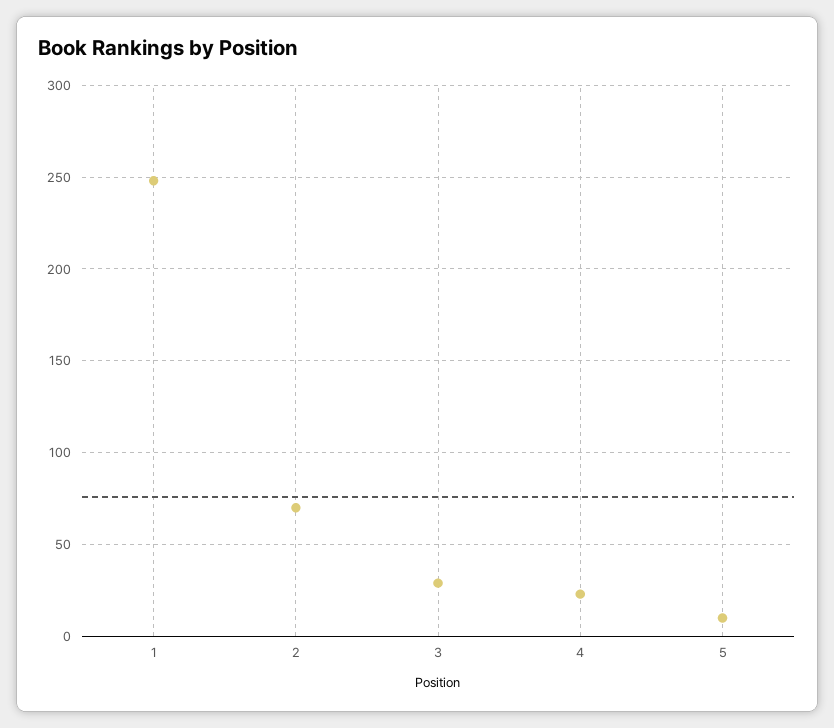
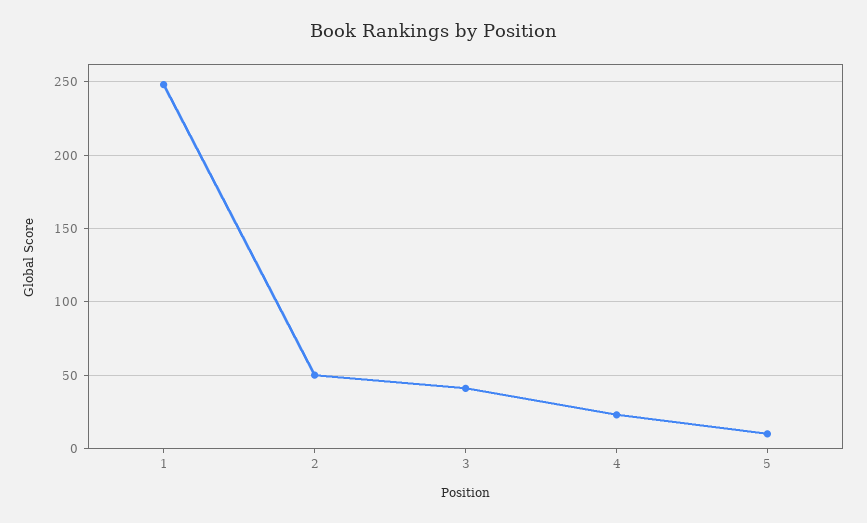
  {
    "1": 250,
-   "2": 70,
+   "2": 50,
-   "3": 30,
+   "3": 40,
    "4": 25,
    "5": 10
  }

